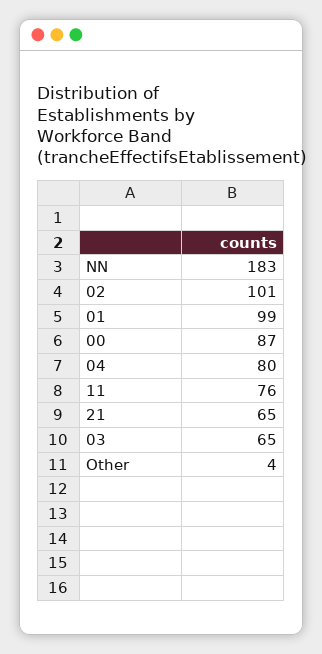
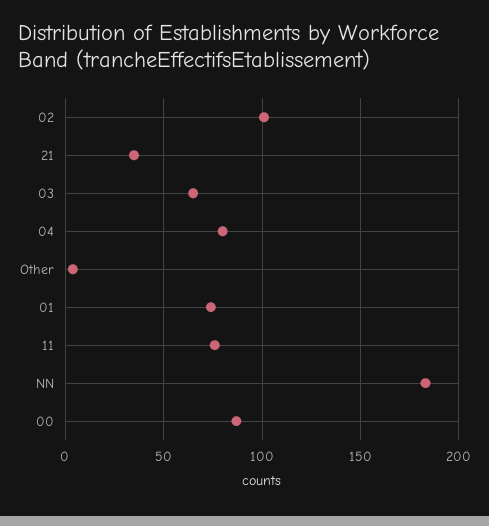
  {
    "NN": 183,
    "02": 101,
-   "01": 99,
+   "01": 75,
    "00": 87,
    "04": 80,
    "11": 76,
-   "21": 65,
+   "21": 35,
    "03": 65,
    "Other": 4
  }

